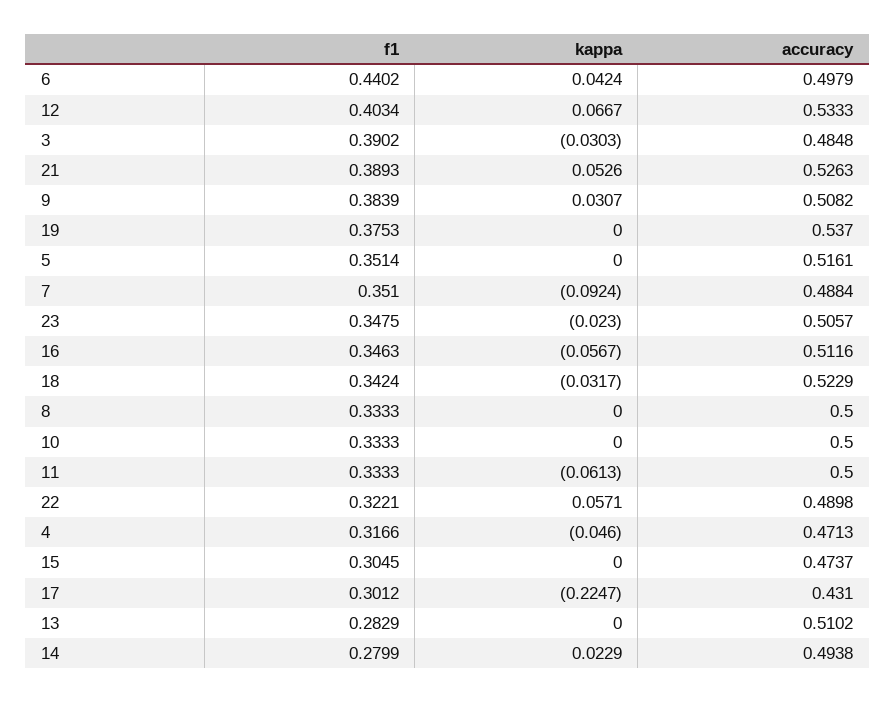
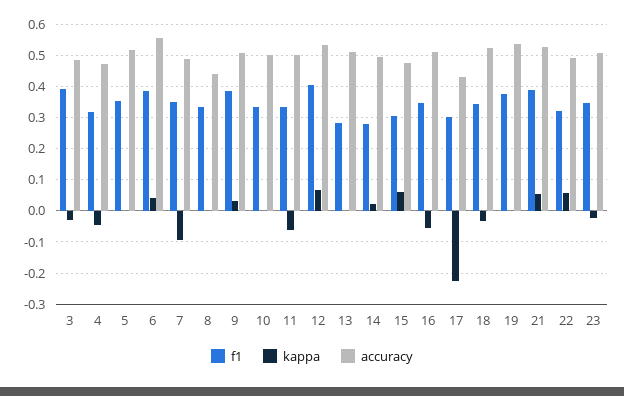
  {
    "f1": {
-     "6": 0.4402,
+     "6": 0.38,
      "12": 0.4034,
      "3": 0.3902,
      "21": 0.3893,
      "9": 0.3839,
      "19": 0.3753,
      "5": 0.3514,
      "7": 0.351,
      "23": 0.3475,
      "16": 0.3463,
      "18": 0.3424,
      "8": 0.3333,
      "10": 0.3333,
      "11": 0.3333,
      "22": 0.3221,
      "4": 0.3166,
      "15": 0.3045,
      "17": 0.3012,
      "13": 0.2829,
      "14": 0.2799
    },
    "kappa": {
      "6": 0.0424,
      "12": 0.0667,
      "3": -0.0303,
      "21": 0.0526,
      "9": 0.0307,
      "19": 0,
      "5": 0,
      "7": -0.0924,
      "23": -0.023,
      "16": -0.0567,
      "18": -0.0317,
      "8": 0,
      "10": 0,
      "11": -0.0613,
      "22": 0.0571,
      "4": -0.046,
-     "15": 0,
+     "15": 0.06,
      "17": -0.2247,
      "13": 0,
      "14": 0.0229
    },
    "accuracy": {
-     "6": 0.4979,
+     "6": 0.56,
      "12": 0.5333,
      "3": 0.4848,
      "21": 0.5263,
      "9": 0.5082,
      "19": 0.537,
      "5": 0.5161,
      "7": 0.4884,
      "23": 0.5057,
      "16": 0.5116,
      "18": 0.5229,
-     "8": 0.5,
+     "8": 0.44,
      "10": 0.5,
      "11": 0.5,
      "22": 0.4898,
      "4": 0.4713,
      "15": 0.4737,
      "17": 0.431,
      "13": 0.5102,
      "14": 0.4938
    }
  }

